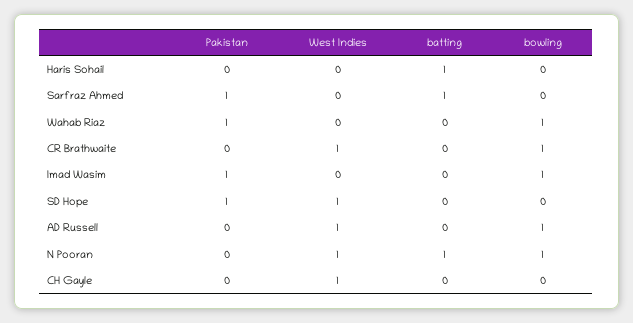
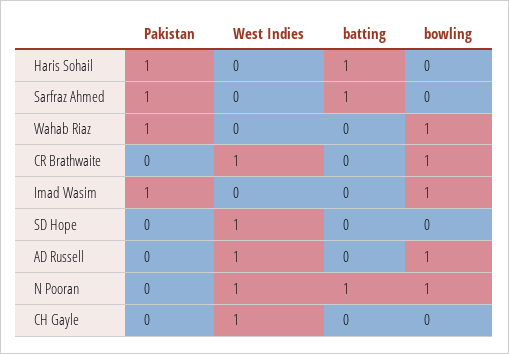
  {
    "Pakistan": {
-     "Haris Sohail": 0,
+     "Haris Sohail": 1,
      "Sarfraz Ahmed": 1,
      "Wahab Riaz": 1,
      "CR Brathwaite": 0,
      "Imad Wasim": 1,
-     "SD Hope": 1,
+     "SD Hope": 0,
      "AD Russell": 0,
      "N Pooran": 0,
      "CH Gayle": 0
    },
    "West Indies": {
      "Haris Sohail": 0,
      "Sarfraz Ahmed": 0,
      "Wahab Riaz": 0,
      "CR Brathwaite": 1,
      "Imad Wasim": 0,
      "SD Hope": 1,
      "AD Russell": 1,
      "N Pooran": 1,
      "CH Gayle": 1
    },
    "batting": {
      "Haris Sohail": 1,
      "Sarfraz Ahmed": 1,
      "Wahab Riaz": 0,
      "CR Brathwaite": 0,
      "Imad Wasim": 0,
      "SD Hope": 0,
      "AD Russell": 0,
      "N Pooran": 1,
      "CH Gayle": 0
    },
    "bowling": {
      "Haris Sohail": 0,
      "Sarfraz Ahmed": 0,
      "Wahab Riaz": 1,
      "CR Brathwaite": 1,
      "Imad Wasim": 1,
      "SD Hope": 0,
      "AD Russell": 1,
      "N Pooran": 1,
      "CH Gayle": 0
    }
  }

